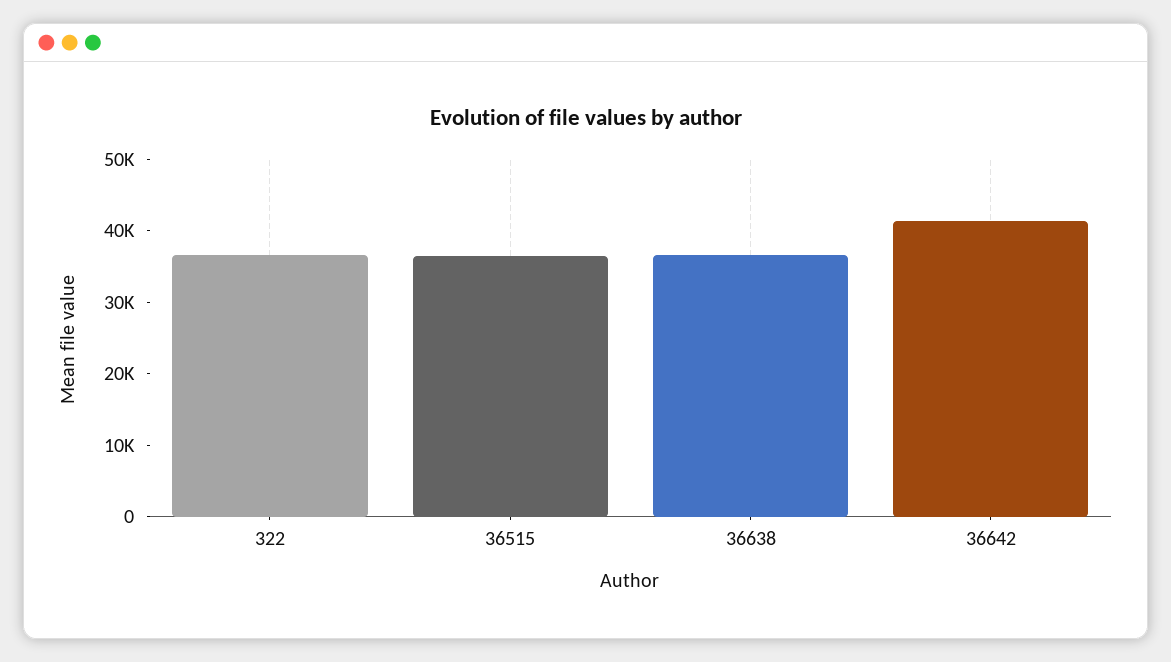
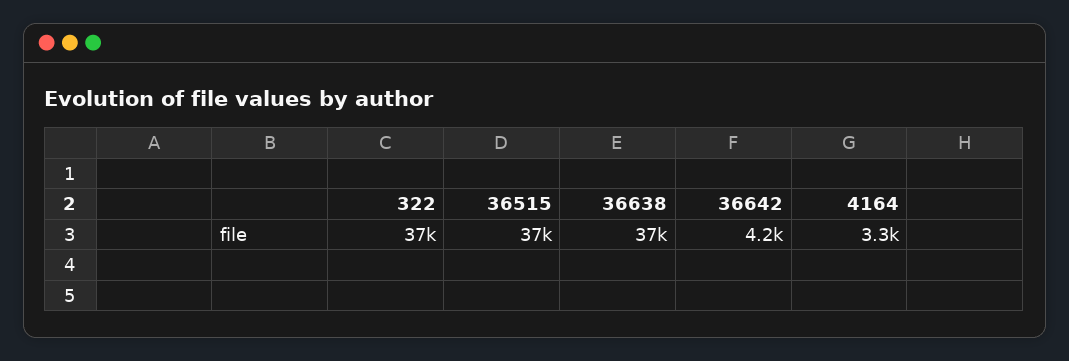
  {
    "322": 37000,
    "36515": 37000,
    "36638": 37000,
-   "36642": 42000
+   "36642": 4200,
+   "4164": 3300
  }

